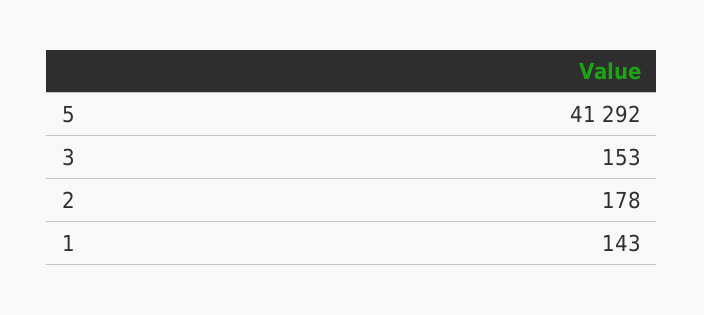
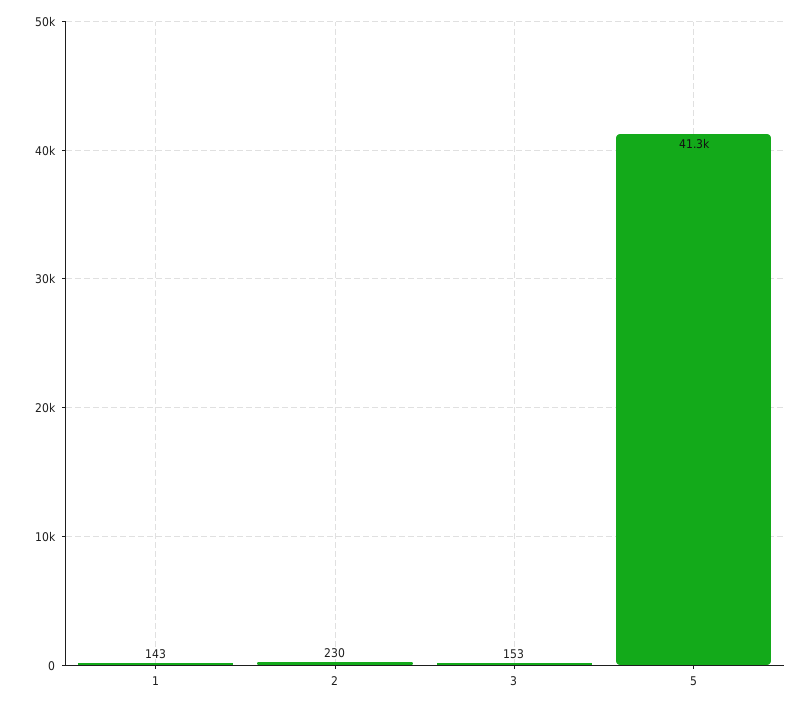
  {
    "5": 41292,
    "3": 153,
-   "2": 178,
+   "2": 230,
    "1": 143
  }

